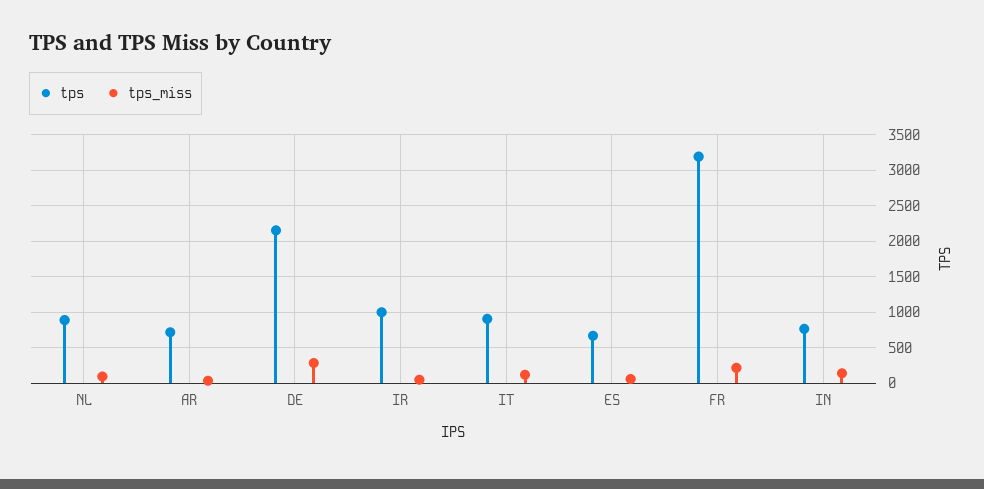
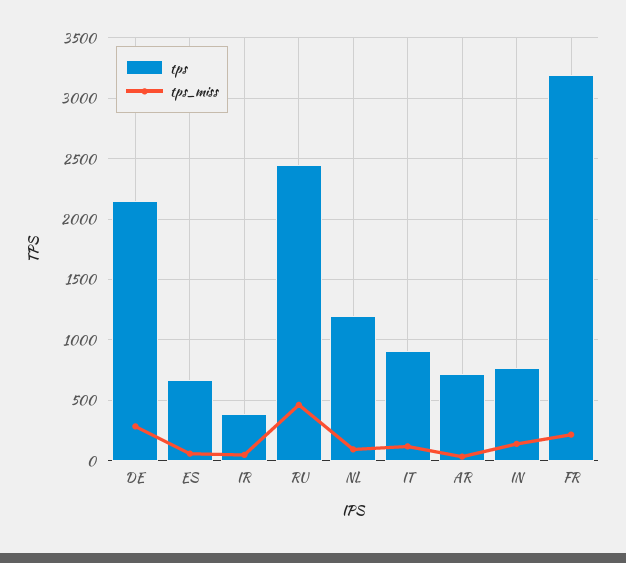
  {
    "tps": {
-     "NL": 900,
+     "NL": 1200,
      "AR": 700,
      "DE": 2150,
-     "IR": 1000,
+     "IR": 400,
      "IT": 900,
      "ES": 650,
      "FR": 3200,
-     "IN": 750
+     "IN": 750,
+     "RU": 2450
    },
    "tps_miss": {
      "NL": 100,
      "AR": 50,
      "DE": 300,
      "IR": 50,
      "IT": 100,
      "ES": 50,
      "FR": 200,
-     "IN": 150
+     "IN": 150,
+     "RU": 450
    }
  }

